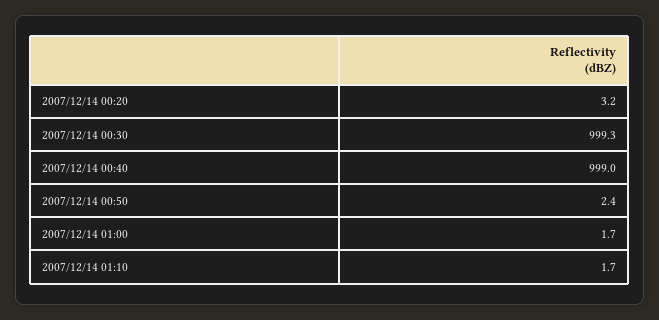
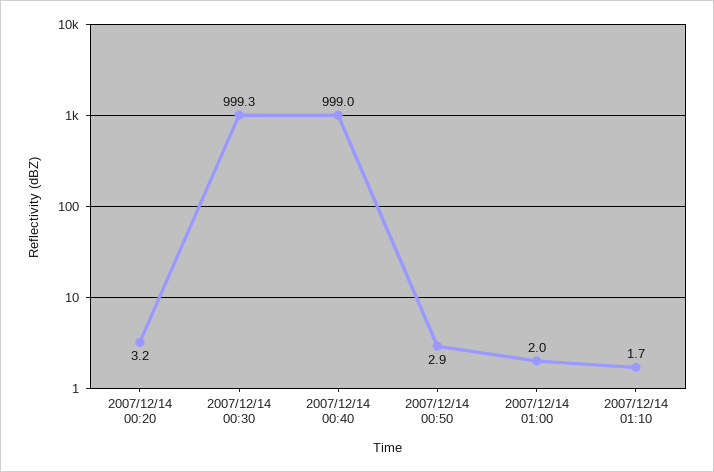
  {
    "2007/12/14 00:20": 3.2,
    "2007/12/14 00:30": 999.3,
    "2007/12/14 00:40": 999,
-   "2007/12/14 00:50": 2.4,
+   "2007/12/14 00:50": 2.9,
-   "2007/12/14 01:00": 1.7,
+   "2007/12/14 01:00": 2,
    "2007/12/14 01:10": 1.7
  }

